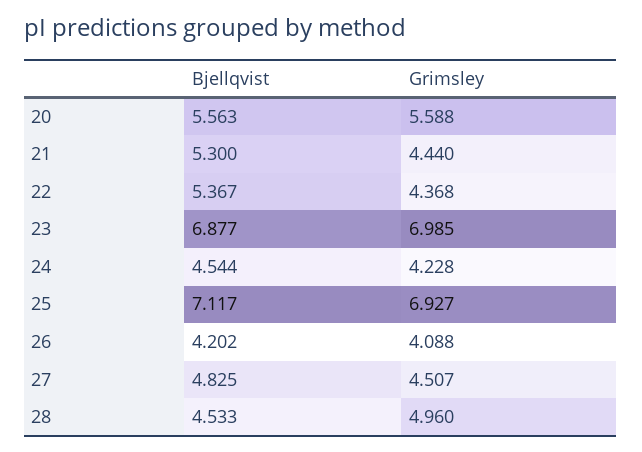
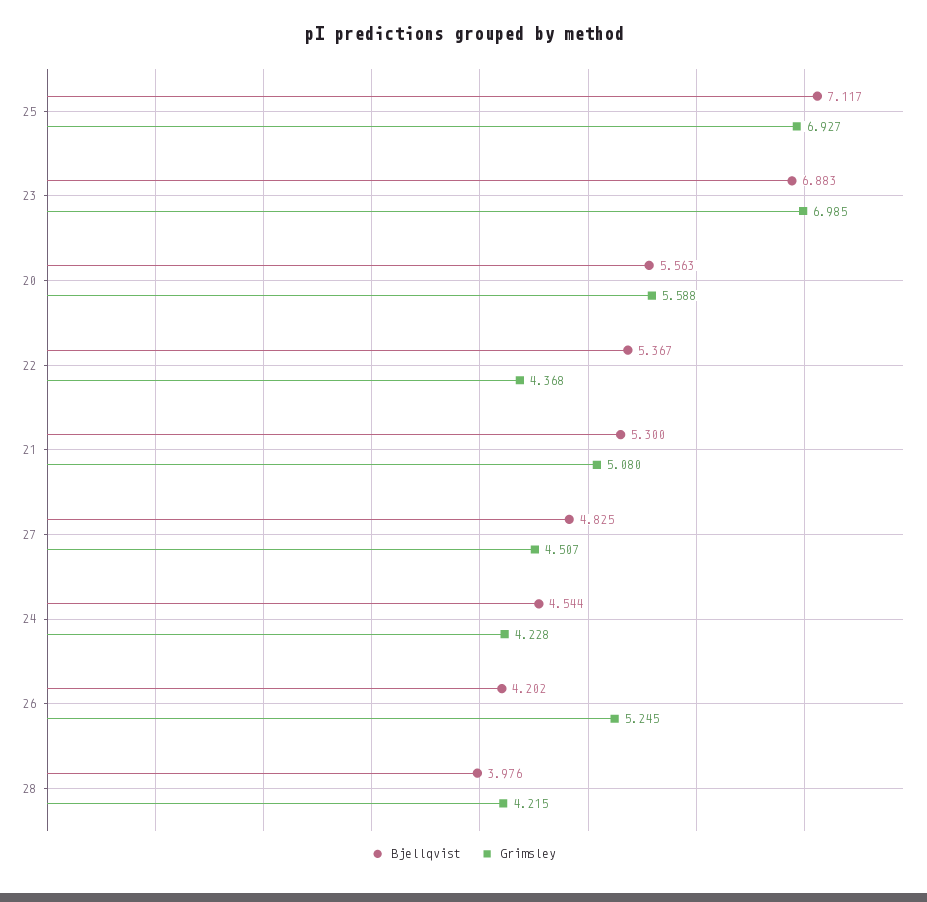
  {
    "Bjellqvist": {
      "20": 5.563,
      "21": 5.3,
      "22": 5.367,
-     "23": 6.877,
+     "23": 6.883,
      "24": 4.544,
      "25": 7.117,
      "26": 4.202,
      "27": 4.825,
-     "28": 4.533
+     "28": 3.976
    },
    "Grimsley": {
      "20": 5.588,
-     "21": 4.44,
+     "21": 5.08,
      "22": 4.368,
      "23": 6.985,
      "24": 4.228,
      "25": 6.927,
-     "26": 4.088,
+     "26": 5.245,
      "27": 4.507,
-     "28": 4.96
+     "28": 4.215
    }
  }

